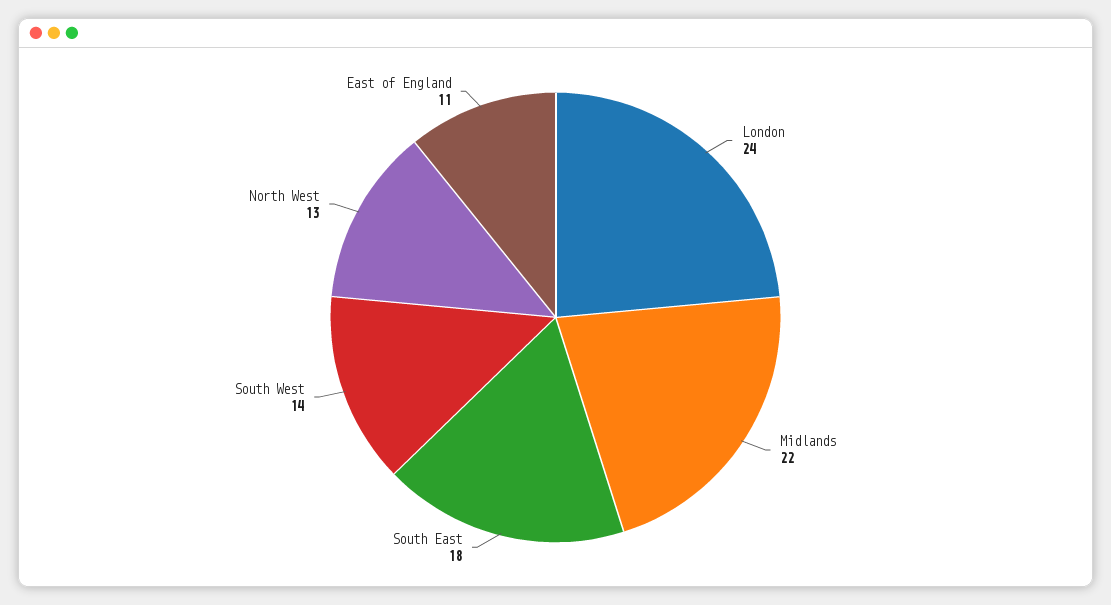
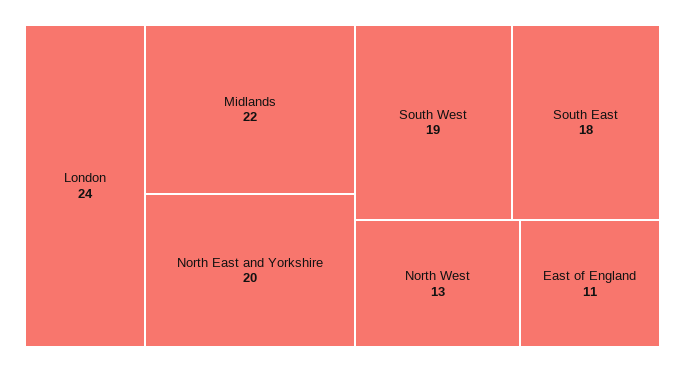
  {
    "London": 24,
    "Midlands": 22,
    "South East": 18,
-   "South West": 14,
+   "South West": 19,
    "North West": 13,
-   "East of England": 11
+   "East of England": 11,
+   "North East and Yorkshire": 20
  }

